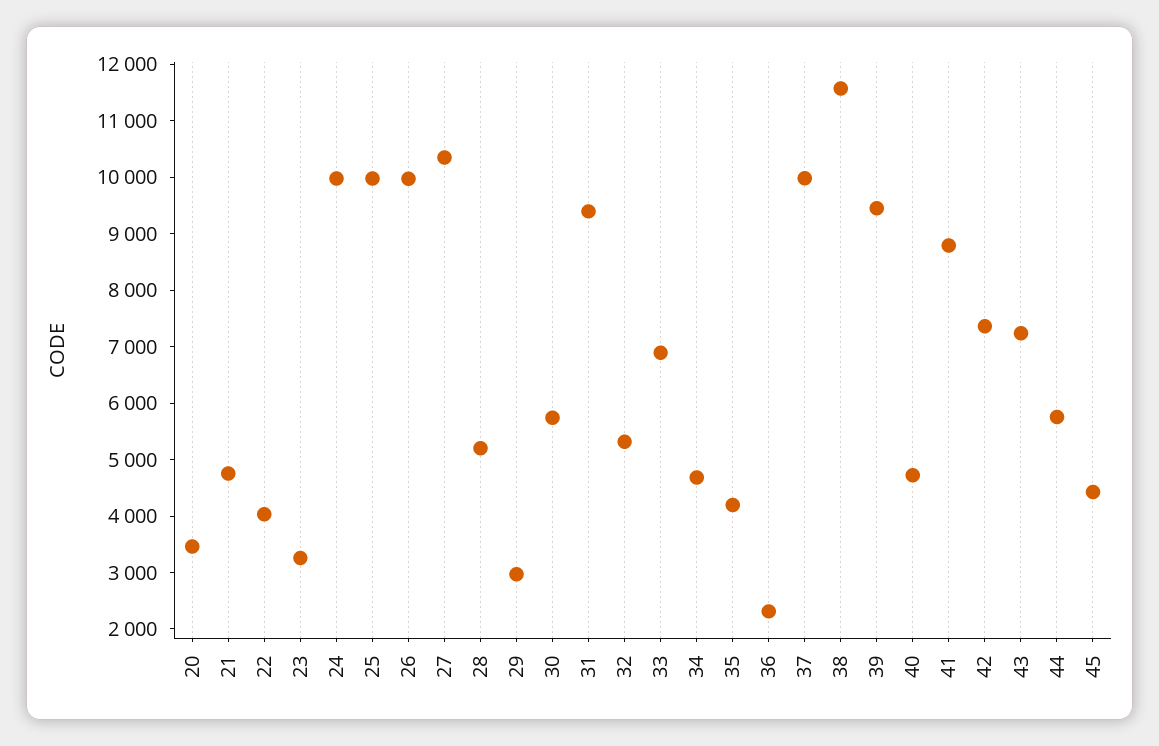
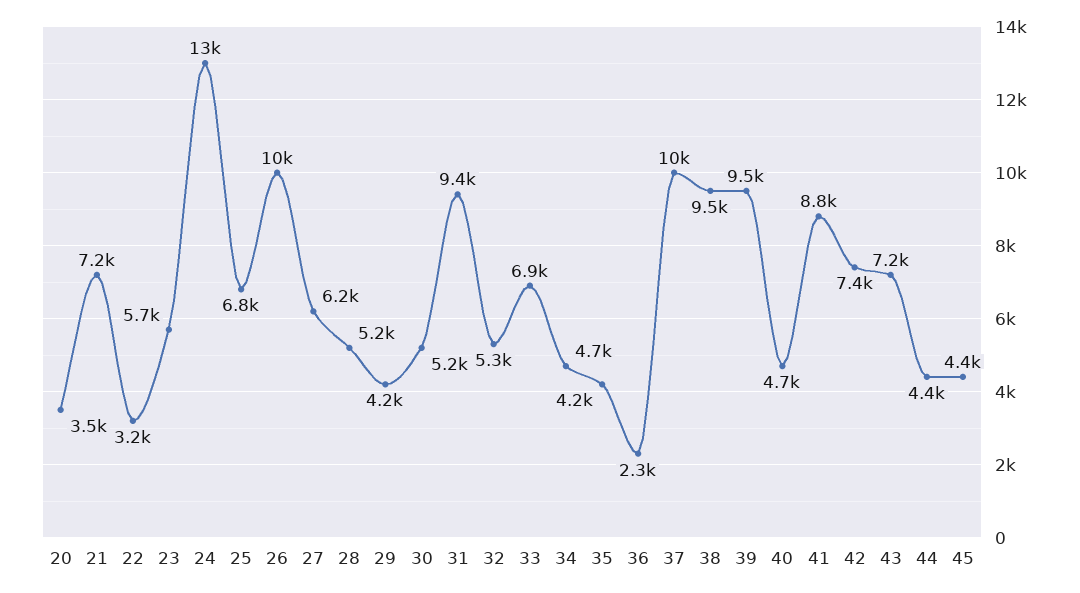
  {
    "20": 3500,
-   "21": 4800,
+   "21": 7200,
-   "22": 4000,
+   "22": 3200,
-   "23": 3200,
+   "23": 5700,
-   "24": 10000,
+   "24": 13000,
-   "25": 10000,
+   "25": 6800,
    "26": 10000,
-   "27": 10400,
+   "27": 6200,
    "28": 5200,
-   "29": 3000,
+   "29": 4200,
-   "30": 5800,
+   "30": 5200,
    "31": 9400,
    "32": 5300,
    "33": 6900,
    "34": 4700,
    "35": 4200,
    "36": 2300,
    "37": 10000,
-   "38": 11600,
+   "38": 9500,
    "39": 9500,
    "40": 4700,
    "41": 8800,
    "42": 7400,
    "43": 7200,
-   "44": 5800,
+   "44": 4400,
    "45": 4400
  }

